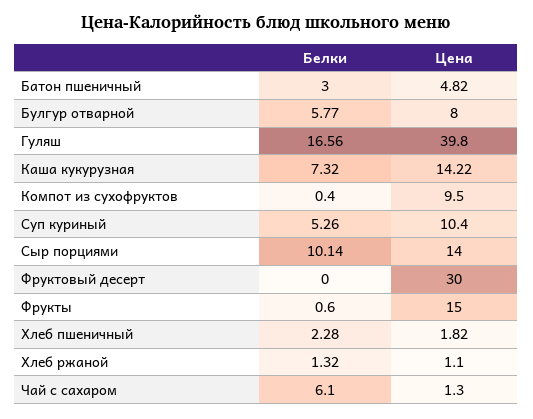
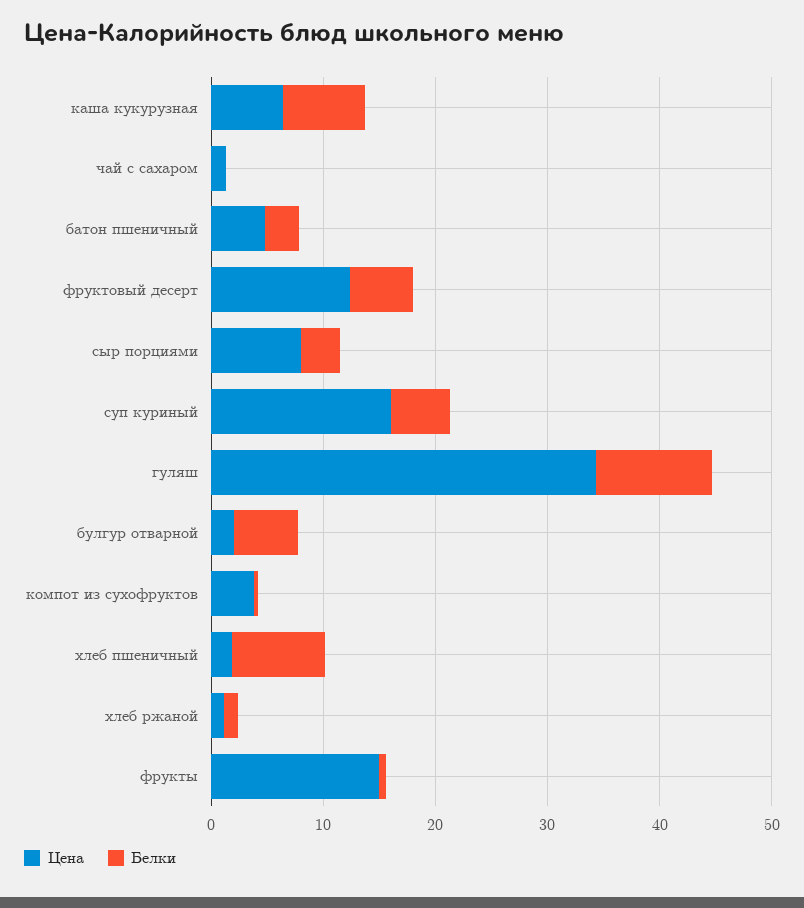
  {
    "Белки": {
      "Батон пшеничный": 3,
      "Булгур отварной": 5.77,
-     "Гуляш": 16.56,
+     "Гуляш": 10,
      "Каша кукурузная": 7.32,
      "Компот из сухофруктов": 0.4,
      "Суп куриный": 5.26,
-     "Сыр порциями": 10.14,
+     "Сыр порциями": 4,
-     "Фруктовый десерт": 0,
+     "Фруктовый десерт": 6,
      "Фрукты": 0.6,
-     "Хлеб пшеничный": 2.28,
+     "Хлеб пшеничный": 8,
      "Хлеб ржаной": 1.32,
-     "Чай с сахаром": 6.1
+     "Чай с сахаром": 0
    },
    "Цена": {
      "Батон пшеничный": 4.82,
-     "Булгур отварной": 8,
+     "Булгур отварной": 2,
-     "Гуляш": 39.8,
+     "Гуляш": 34,
-     "Каша кукурузная": 14.22,
+     "Каша кукурузная": 6,
-     "Компот из сухофруктов": 9.5,
+     "Компот из сухофруктов": 4,
-     "Суп куриный": 10.4,
+     "Суп куриный": 16,
-     "Сыр порциями": 14,
+     "Сыр порциями": 8,
-     "Фруктовый десерт": 30,
+     "Фруктовый десерт": 12,
      "Фрукты": 15,
      "Хлеб пшеничный": 1.82,
      "Хлеб ржаной": 1.1,
      "Чай с сахаром": 1.3
    }
  }

